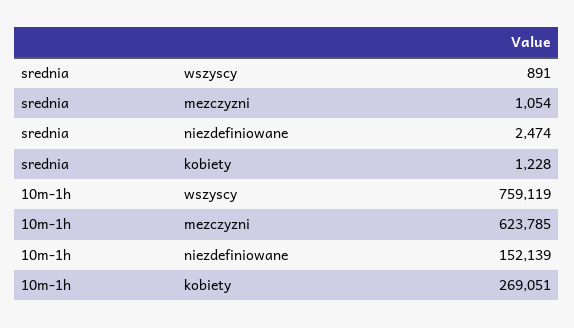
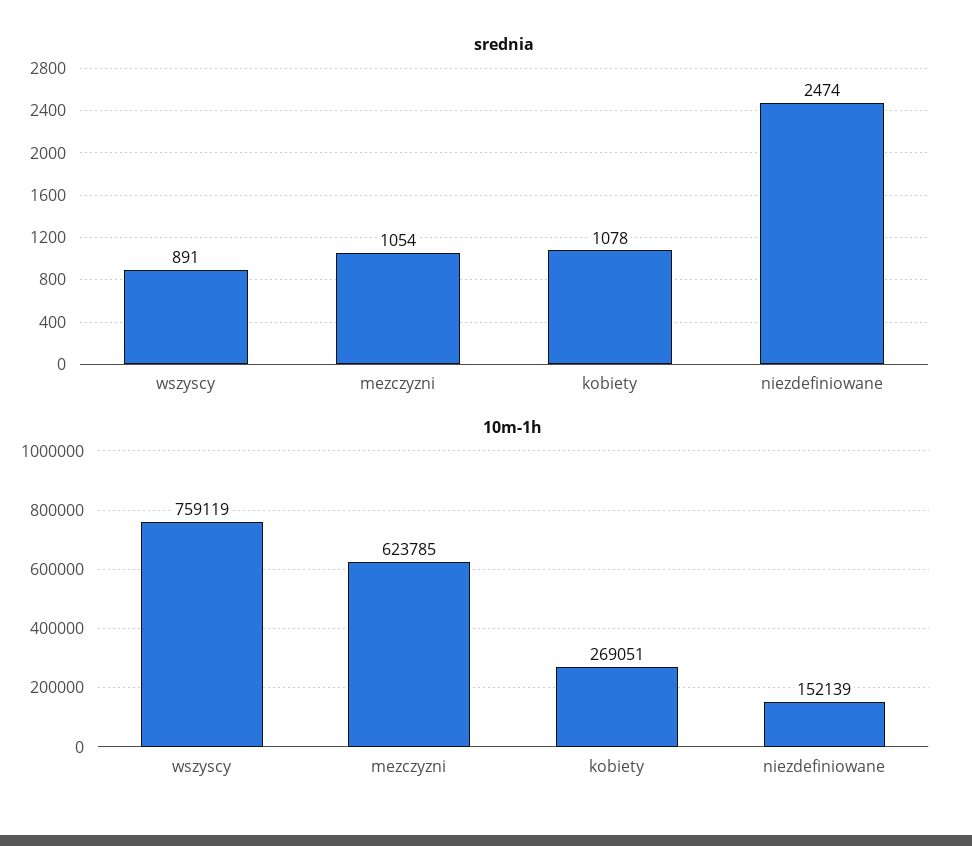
  {
    "srednia": {
      "wszyscy": 891,
      "mezczyzni": 1054,
      "niezdefiniowane": 2474,
-     "kobiety": 1228
+     "kobiety": 1078
    },
    "10m-1h": {
      "wszyscy": 759119,
      "mezczyzni": 623785,
      "niezdefiniowane": 152139,
      "kobiety": 269051
    }
  }

